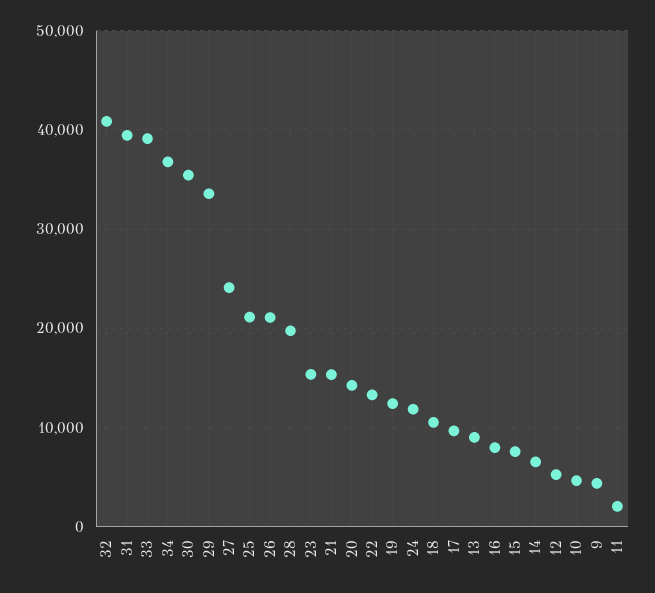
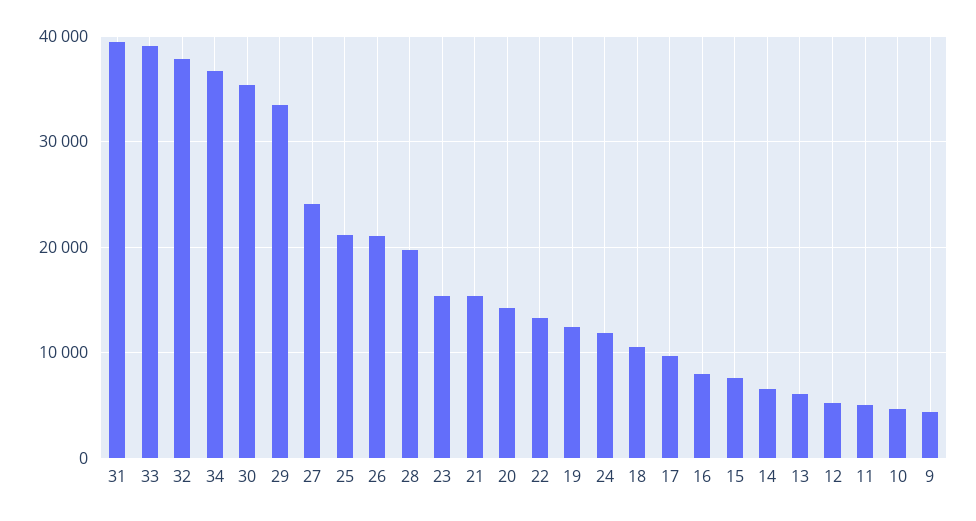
  {
-   "32": 41000,
+   "32": 38000,
    "31": 39000,
    "33": 39000,
    "34": 37000,
    "30": 35000,
    "29": 34000,
    "27": 24000,
    "25": 21000,
    "26": 21000,
    "28": 20000,
    "23": 15000,
    "21": 15000,
    "20": 14000,
    "22": 13000,
    "19": 12000,
    "24": 12000,
    "18": 11000,
    "17": 10000,
-   "13": 9000,
+   "13": 6000,
    "16": 8000,
    "15": 8000,
    "14": 7000,
    "12": 5000,
    "10": 5000,
    "9": 4000,
-   "11": 2000
+   "11": 5000
  }

